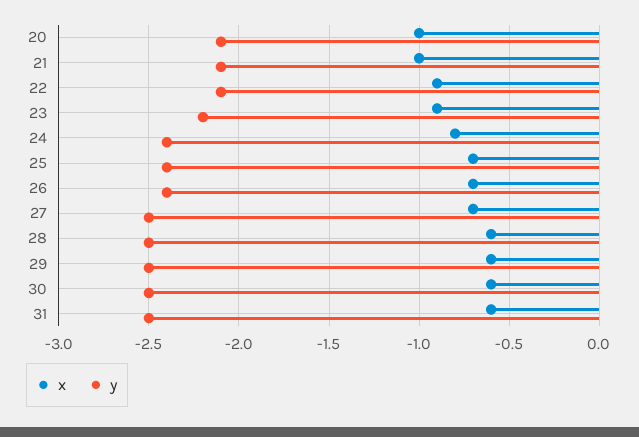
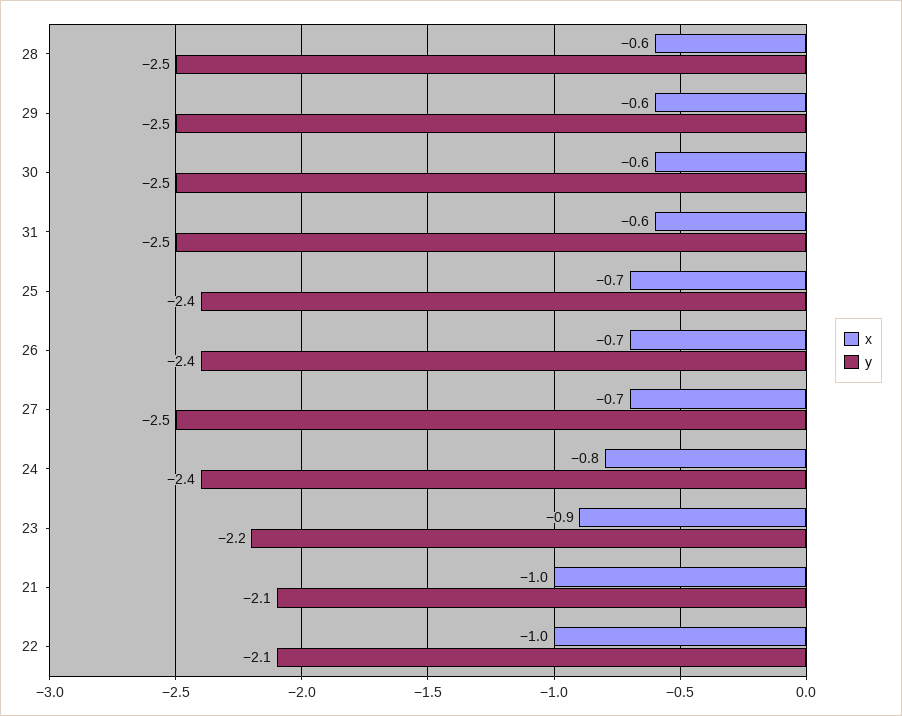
  {
    "x": {
-     "20": -1,
      "21": -1,
-     "22": -0.9,
+     "22": -1,
      "23": -0.9,
      "24": -0.8,
      "25": -0.7,
      "26": -0.7,
      "27": -0.7,
      "28": -0.6,
      "29": -0.6,
      "30": -0.6,
      "31": -0.6
    },
    "y": {
-     "20": -2.1,
      "21": -2.1,
      "22": -2.1,
      "23": -2.2,
      "24": -2.4,
      "25": -2.4,
      "26": -2.4,
      "27": -2.5,
      "28": -2.5,
      "29": -2.5,
      "30": -2.5,
      "31": -2.5
    }
  }

